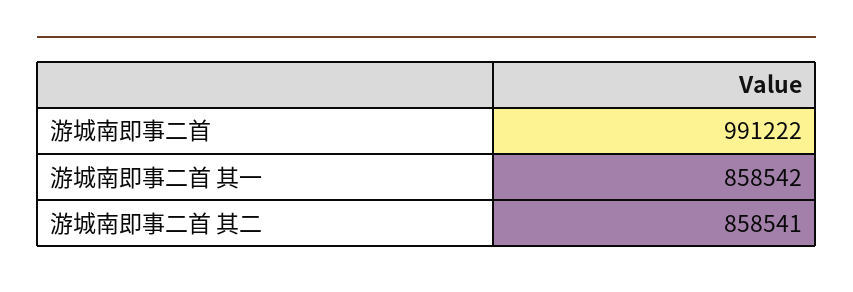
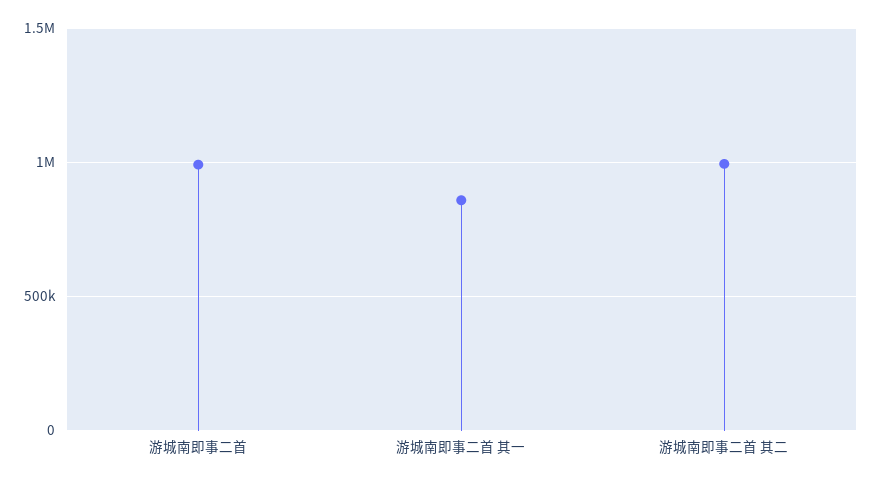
  {
    "游城南即事二首": 991222,
    "游城南即事二首 其一": 858542,
-   "游城南即事二首 其二": 858541
+   "游城南即事二首 其二": 1000000
  }

